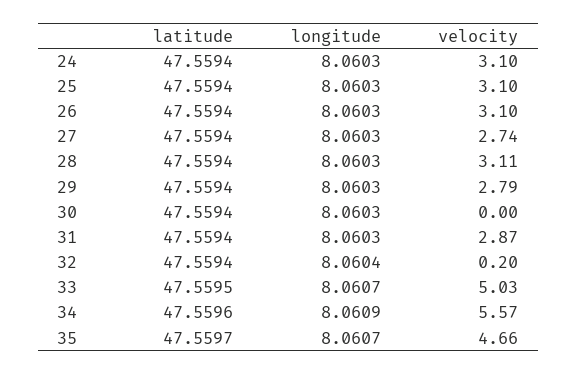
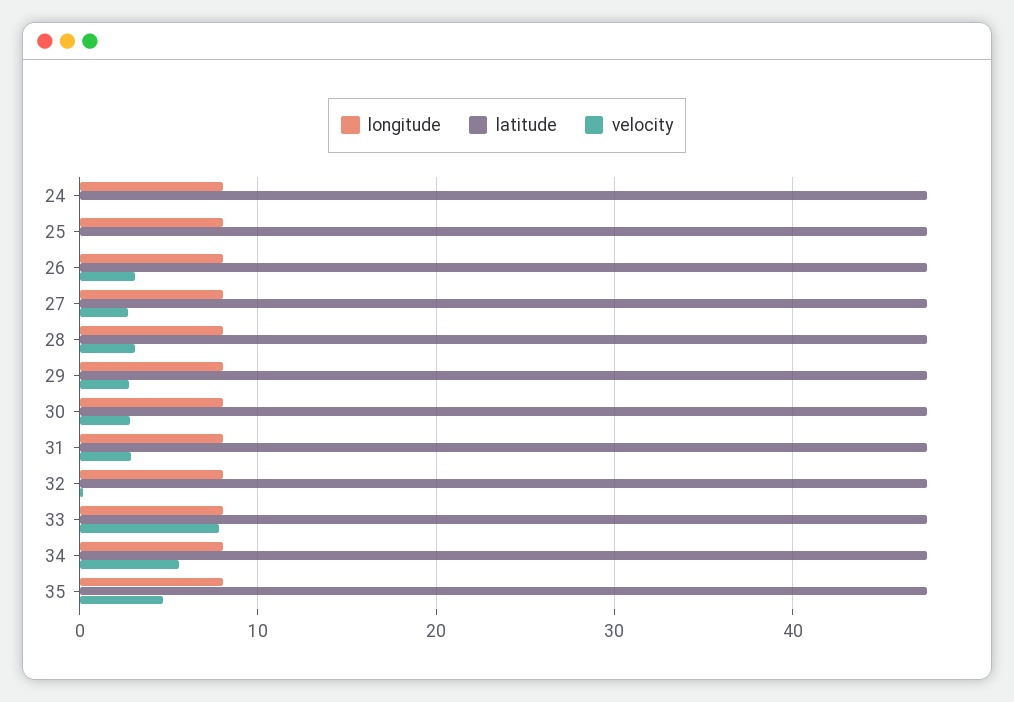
  {
    "latitude": {
      "24": 47.5594,
      "25": 47.5594,
      "26": 47.5594,
      "27": 47.5594,
      "28": 47.5594,
      "29": 47.5594,
      "30": 47.5594,
      "31": 47.5594,
      "32": 47.5594,
      "33": 47.5595,
      "34": 47.5596,
      "35": 47.5597
    },
    "longitude": {
      "24": 8.0603,
      "25": 8.0603,
      "26": 8.0603,
      "27": 8.0603,
      "28": 8.0603,
      "29": 8.0603,
      "30": 8.0603,
      "31": 8.0603,
      "32": 8.0604,
      "33": 8.0607,
      "34": 8.0609,
      "35": 8.0607
    },
    "velocity": {
-     "24": 3.1,
+     "24": 0,
-     "25": 3.1,
+     "25": 0,
      "26": 3.1,
      "27": 2.74,
      "28": 3.11,
      "29": 2.79,
-     "30": 0,
+     "30": 3,
      "31": 2.87,
      "32": 0.2,
-     "33": 5.03,
+     "33": 8,
      "34": 5.57,
      "35": 4.66
    }
  }

